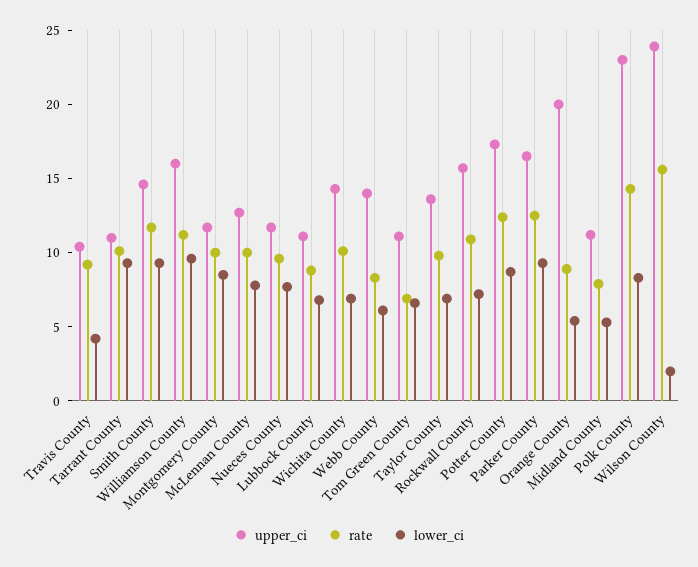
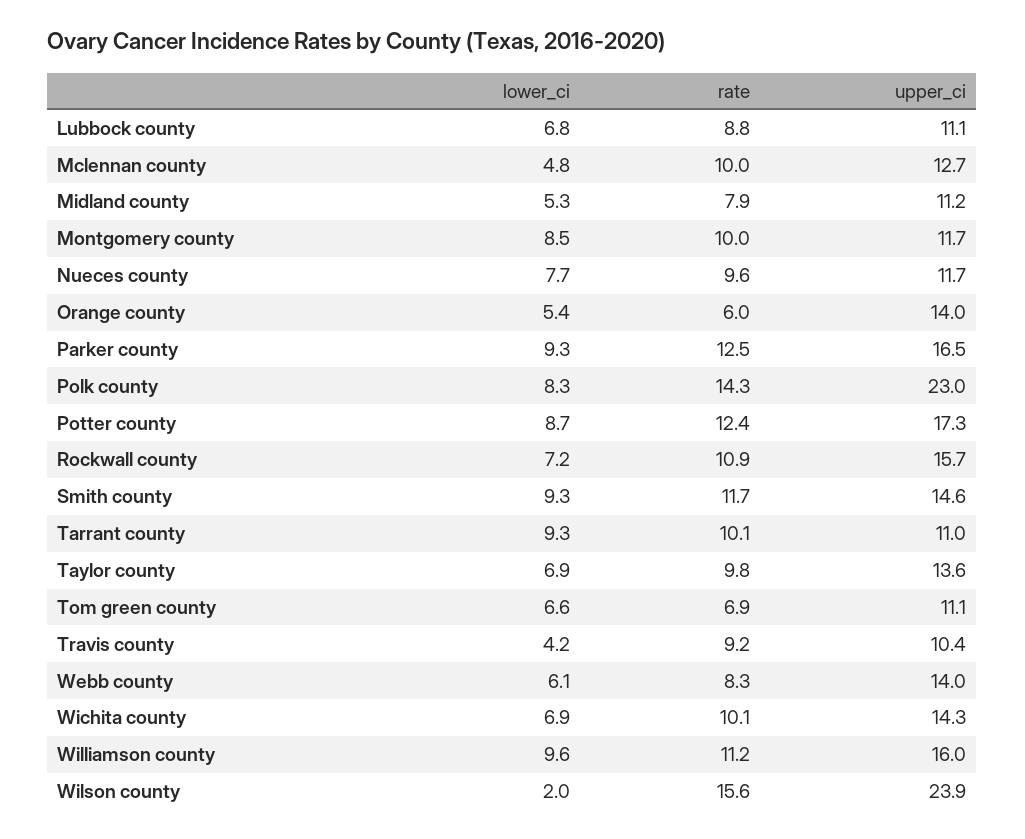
  {
    "upper_ci": {
      "Travis County": 10.4,
      "Tarrant County": 11,
      "Smith County": 14.6,
      "Williamson County": 16,
      "Montgomery County": 11.7,
      "McLennan County": 12.7,
      "Nueces County": 11.7,
      "Lubbock County": 11.1,
      "Wichita County": 14.3,
      "Webb County": 14,
      "Tom Green County": 11.1,
      "Taylor County": 13.6,
      "Rockwall County": 15.7,
      "Potter County": 17.3,
      "Parker County": 16.5,
-     "Orange County": 20,
+     "Orange County": 14,
      "Midland County": 11.2,
      "Polk County": 23,
      "Wilson County": 23.9
    },
    "rate": {
      "Travis County": 9.2,
      "Tarrant County": 10.1,
      "Smith County": 11.7,
      "Williamson County": 11.2,
      "Montgomery County": 10,
      "McLennan County": 10,
      "Nueces County": 9.6,
      "Lubbock County": 8.8,
      "Wichita County": 10.1,
      "Webb County": 8.3,
      "Tom Green County": 6.9,
      "Taylor County": 9.8,
      "Rockwall County": 10.9,
      "Potter County": 12.4,
      "Parker County": 12.5,
-     "Orange County": 9,
+     "Orange County": 6,
      "Midland County": 7.9,
      "Polk County": 14.3,
      "Wilson County": 15.6
    },
    "lower_ci": {
      "Travis County": 4.2,
      "Tarrant County": 9.3,
      "Smith County": 9.3,
      "Williamson County": 9.6,
      "Montgomery County": 8.5,
-     "McLennan County": 8,
+     "McLennan County": 4.8,
      "Nueces County": 7.7,
      "Lubbock County": 6.8,
      "Wichita County": 6.9,
      "Webb County": 6.1,
      "Tom Green County": 6.6,
      "Taylor County": 6.9,
      "Rockwall County": 7.2,
      "Potter County": 8.7,
      "Parker County": 9.3,
      "Orange County": 5.4,
      "Midland County": 5.3,
      "Polk County": 8.3,
      "Wilson County": 2
    }
  }

